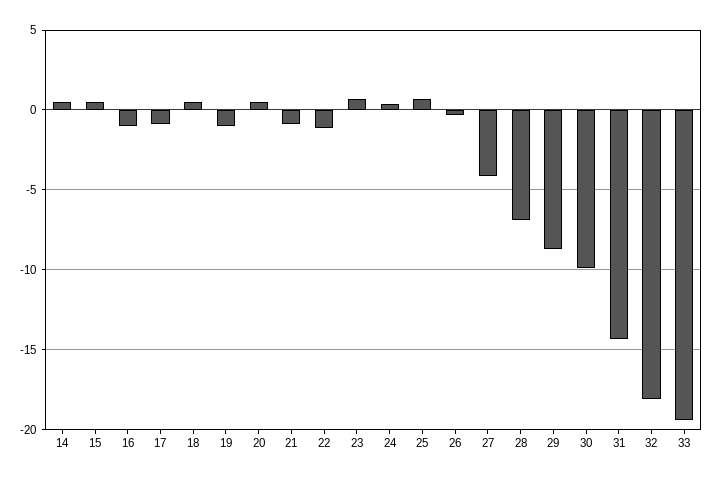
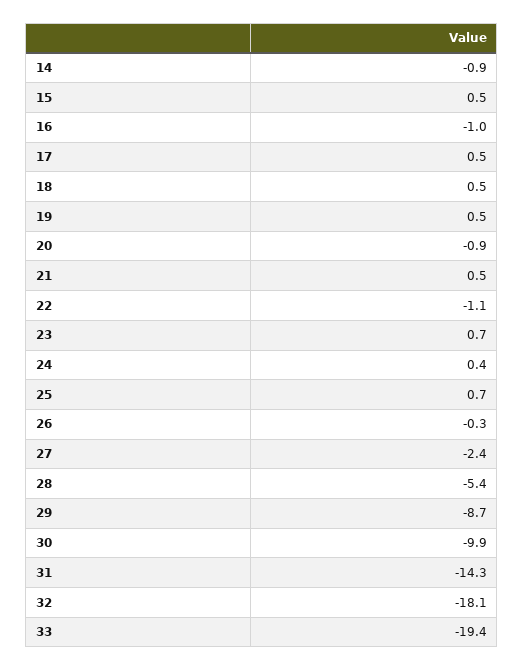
  {
-   "14": 0.5,
+   "14": -0.9,
    "15": 0.5,
    "16": -1,
-   "17": -1,
+   "17": 0.5,
    "18": 0.5,
-   "19": -1,
+   "19": 0.5,
-   "20": 0.5,
+   "20": -0.9,
-   "21": -1,
+   "21": 0.5,
    "22": -1.1,
    "23": 0.7,
    "24": 0.4,
    "25": 0.7,
    "26": -0.3,
-   "27": -4,
+   "27": -2.4,
-   "28": -7,
+   "28": -5.4,
    "29": -8.7,
    "30": -9.9,
    "31": -14.3,
    "32": -18.1,
    "33": -19.4
  }

